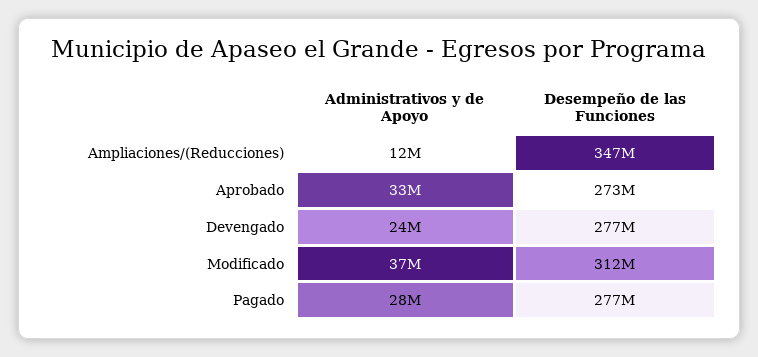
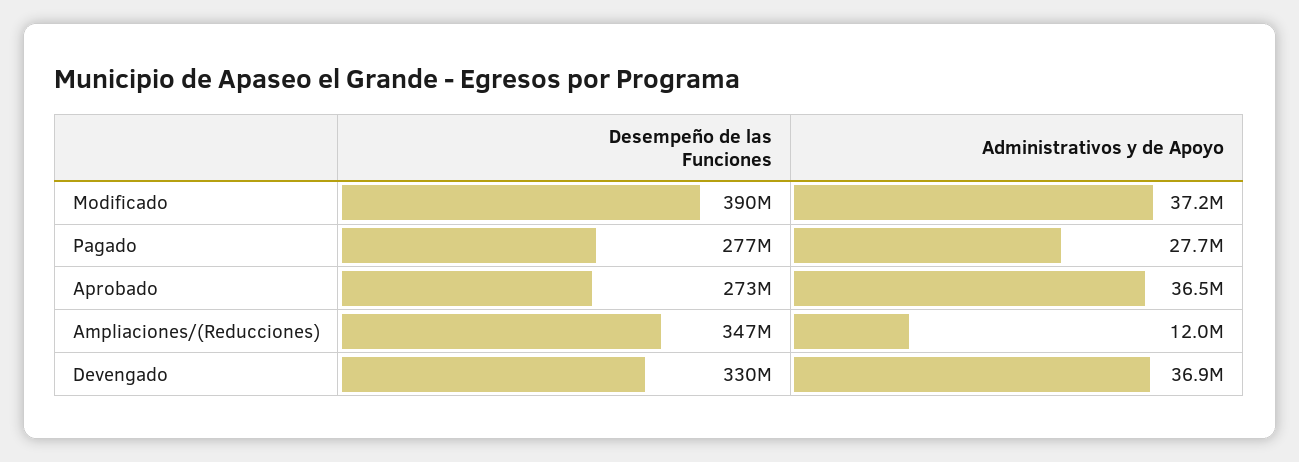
  {
    "Administrativos y de Apoyo": {
      "Ampliaciones/(Reducciones)": 12000000,
-     "Aprobado": 33000000,
+     "Aprobado": 36500000,
-     "Devengado": 24000000,
+     "Devengado": 36900000,
      "Modificado": 37200000,
      "Pagado": 27700000
    },
    "Desempeño de las Funciones": {
      "Ampliaciones/(Reducciones)": 347000000,
      "Aprobado": 273000000,
-     "Devengado": 277000000,
+     "Devengado": 330000000,
-     "Modificado": 312000000,
+     "Modificado": 390000000,
      "Pagado": 277000000
    }
  }

